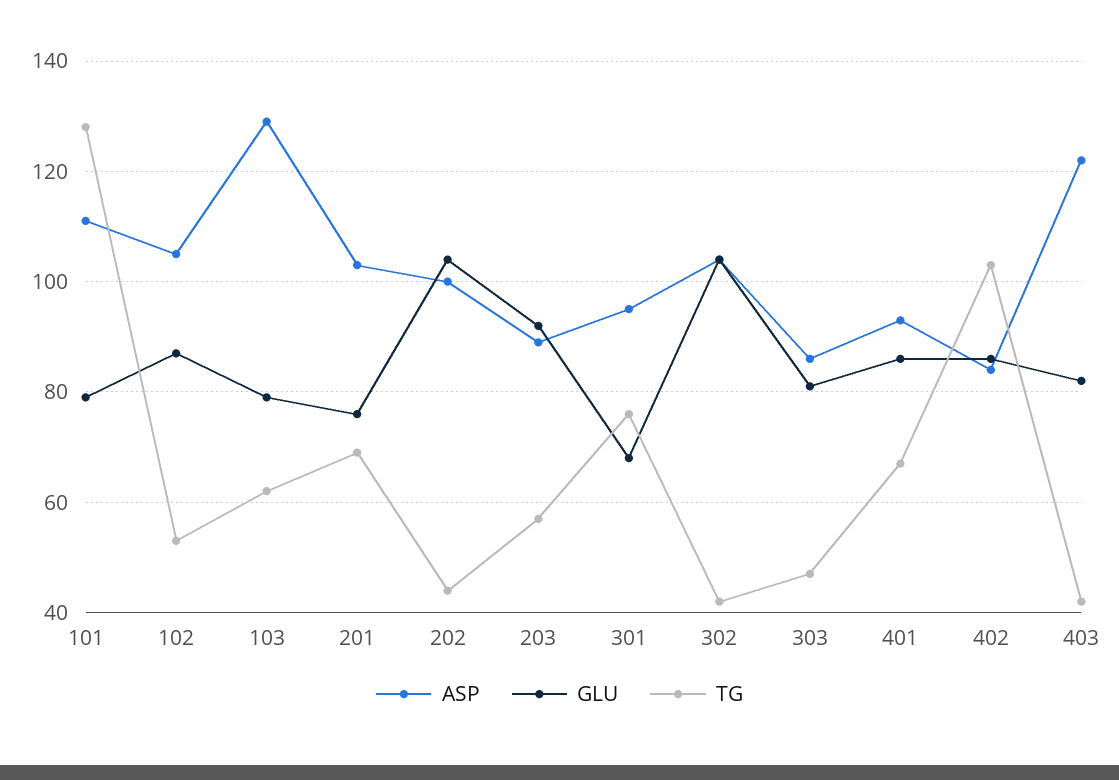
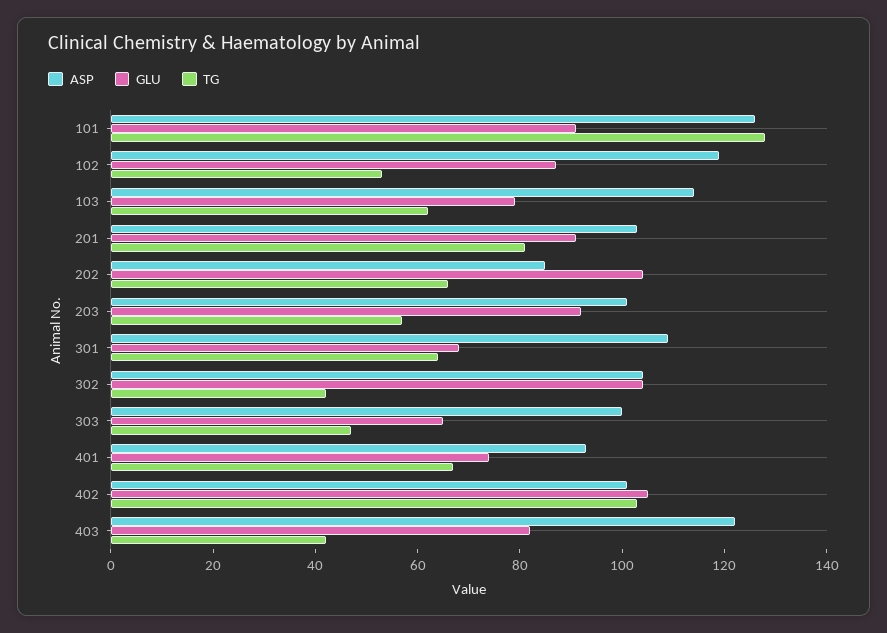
  {
    "ASP": {
-     "101": 110,
+     "101": 125,
-     "102": 105,
+     "102": 120,
-     "103": 130,
+     "103": 115,
      "201": 105,
-     "202": 100,
+     "202": 85,
-     "203": 90,
+     "203": 100,
-     "301": 95,
+     "301": 110,
      "302": 105,
-     "303": 85,
+     "303": 100,
      "401": 95,
-     "402": 85,
+     "402": 100,
      "403": 120
    },
    "GLU": {
-     "101": 80,
+     "101": 90,
      "102": 85,
      "103": 80,
-     "201": 75,
+     "201": 90,
      "202": 105,
      "203": 90,
      "301": 70,
      "302": 105,
-     "303": 80,
+     "303": 65,
-     "401": 85,
+     "401": 75,
-     "402": 85,
+     "402": 105,
      "403": 80
    },
    "TG": {
      "101": 130,
      "102": 55,
      "103": 60,
-     "201": 70,
+     "201": 80,
-     "202": 45,
+     "202": 65,
      "203": 55,
-     "301": 75,
+     "301": 65,
      "302": 40,
      "303": 45,
      "401": 65,
      "402": 105,
      "403": 40
    }
  }

